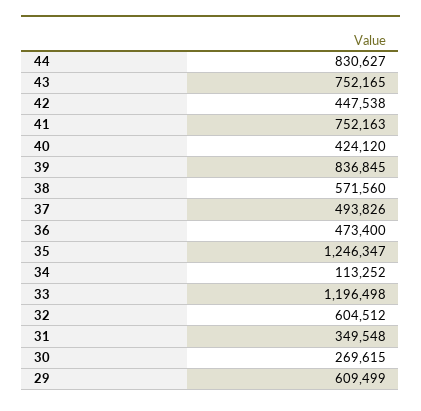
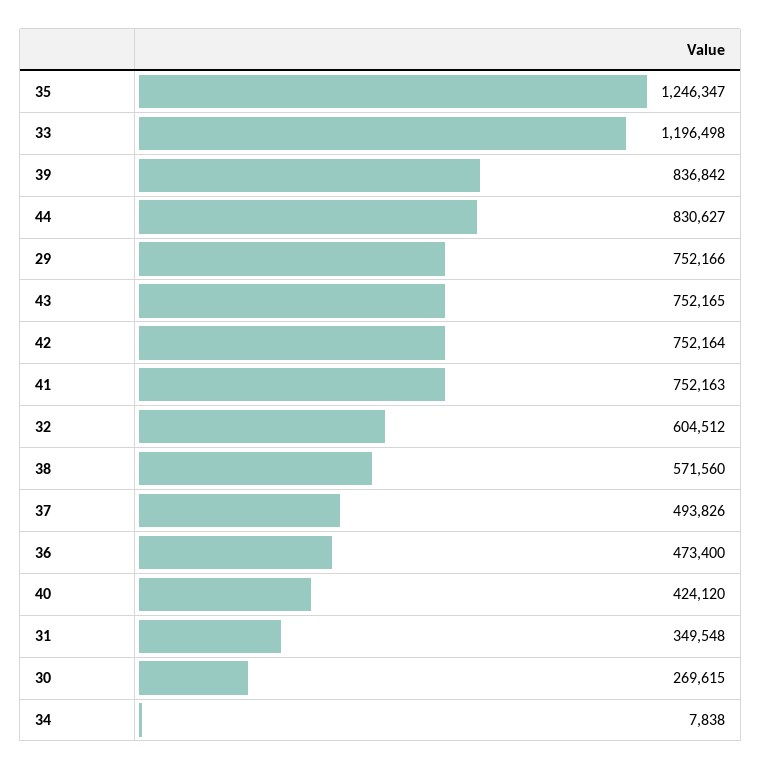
  {
    "44": 830627,
    "43": 752165,
-   "42": 447538,
+   "42": 752164,
    "41": 752163,
    "40": 424120,
-   "39": 836845,
+   "39": 836842,
    "38": 571560,
    "37": 493826,
    "36": 473400,
    "35": 1246347,
-   "34": 113252,
+   "34": 7838,
    "33": 1196498,
    "32": 604512,
    "31": 349548,
    "30": 269615,
-   "29": 609499
+   "29": 752166
  }

